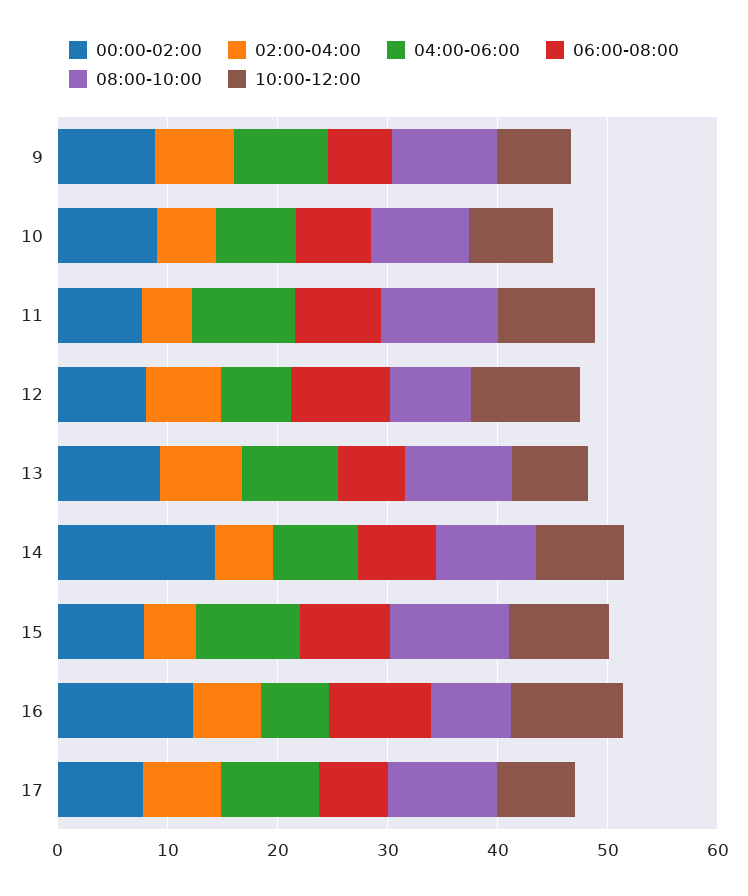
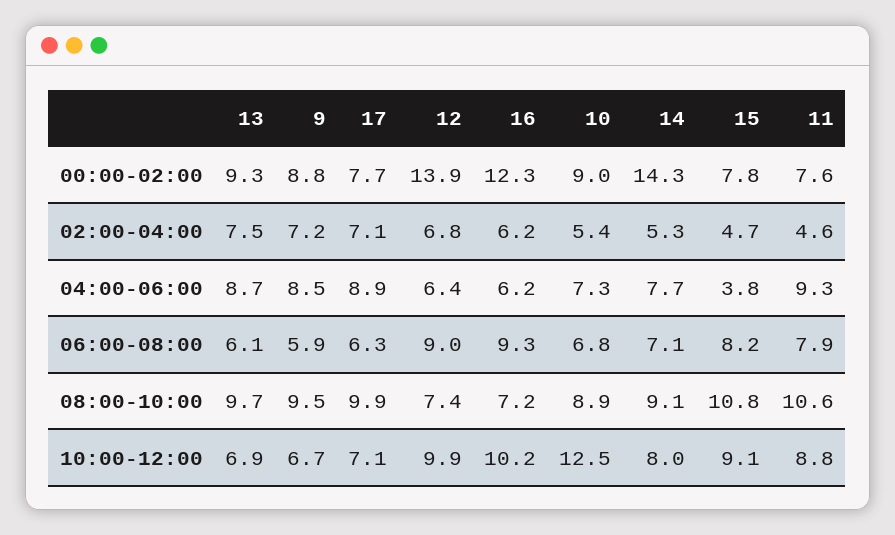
  {
    "00:00-02:00": {
      "9": 8.8,
      "10": 9,
      "11": 7.6,
-     "12": 8,
+     "12": 13.9,
      "13": 9.3,
      "14": 14.3,
      "15": 7.8,
      "16": 12.3,
      "17": 7.7
    },
    "02:00-04:00": {
      "9": 7.2,
      "10": 5.4,
      "11": 4.6,
      "12": 6.8,
      "13": 7.5,
      "14": 5.3,
      "15": 4.7,
      "16": 6.2,
      "17": 7.1
    },
    "04:00-06:00": {
      "9": 8.5,
      "10": 7.3,
      "11": 9.3,
      "12": 6.4,
      "13": 8.7,
      "14": 7.7,
-     "15": 10,
+     "15": 3.8,
      "16": 6.2,
      "17": 8.9
    },
    "06:00-08:00": {
      "9": 5.9,
      "10": 6.8,
      "11": 7.9,
      "12": 9,
      "13": 6.1,
      "14": 7.1,
      "15": 8.2,
      "16": 9.3,
      "17": 6.3
    },
    "08:00-10:00": {
      "9": 9.5,
      "10": 8.9,
      "11": 10.6,
      "12": 7.4,
      "13": 9.7,
      "14": 9.1,
      "15": 10.8,
      "16": 7.2,
      "17": 9.9
    },
    "10:00-12:00": {
      "9": 6.7,
-     "10": 8,
+     "10": 12.5,
      "11": 8.8,
      "12": 9.9,
      "13": 6.9,
      "14": 8,
      "15": 9.1,
      "16": 10.2,
      "17": 7.1
    }
  }

